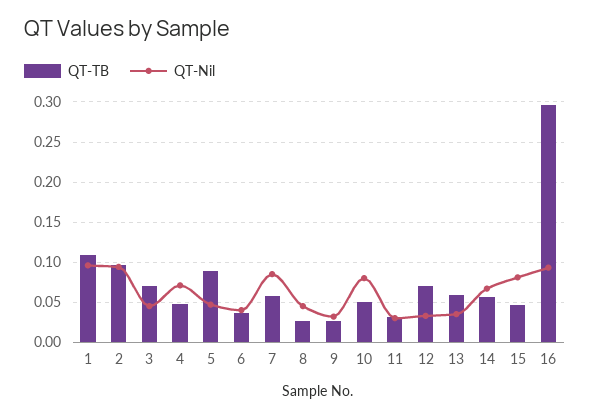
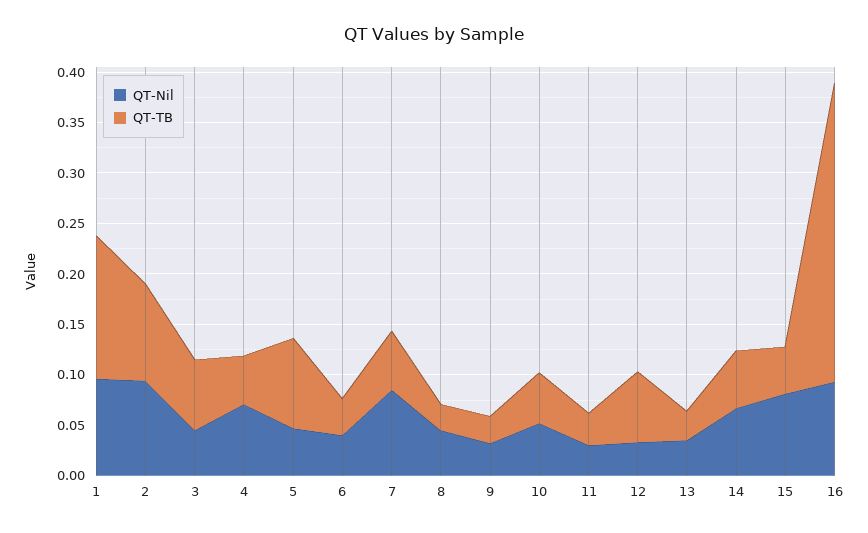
  {
    "QT-TB": {
-     "1": 0.11,
+     "1": 0.14,
      "2": 0.1,
      "3": 0.07,
      "4": 0.05,
      "5": 0.09,
      "6": 0.04,
      "7": 0.06,
      "8": 0.03,
      "9": 0.03,
      "10": 0.05,
      "11": 0.03,
      "12": 0.07,
-     "13": 0.06,
+     "13": 0.03,
      "14": 0.06,
      "15": 0.05,
      "16": 0.3
    },
    "QT-Nil": {
      "1": 0.1,
      "2": 0.09,
      "3": 0.05,
      "4": 0.07,
      "5": 0.05,
      "6": 0.04,
      "7": 0.09,
      "8": 0.05,
      "9": 0.03,
-     "10": 0.08,
+     "10": 0.05,
      "11": 0.03,
      "12": 0.03,
      "13": 0.04,
      "14": 0.07,
      "15": 0.08,
      "16": 0.09
    }
  }

